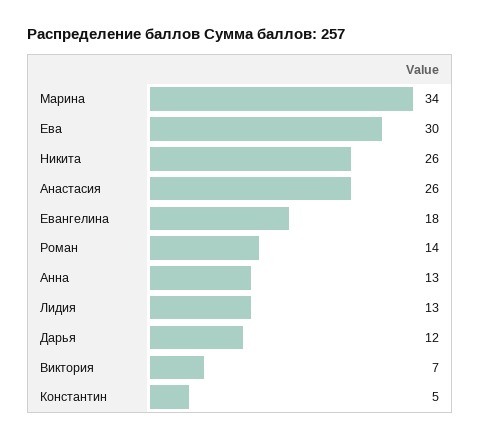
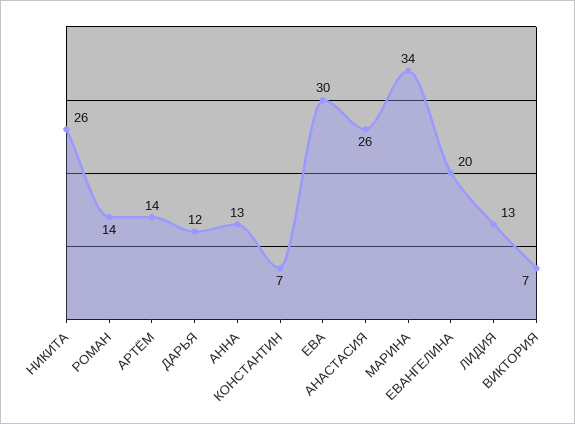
  {
    "Марина": 34,
    "Ева": 30,
    "Никита": 26,
    "Анастасия": 26,
-   "Евангелина": 18,
+   "Евангелина": 20,
    "Роман": 14,
    "Анна": 13,
    "Лидия": 13,
    "Дарья": 12,
    "Виктория": 7,
-   "Константин": 5
+   "Константин": 7,
+   "АРТЁМ": 14
  }

